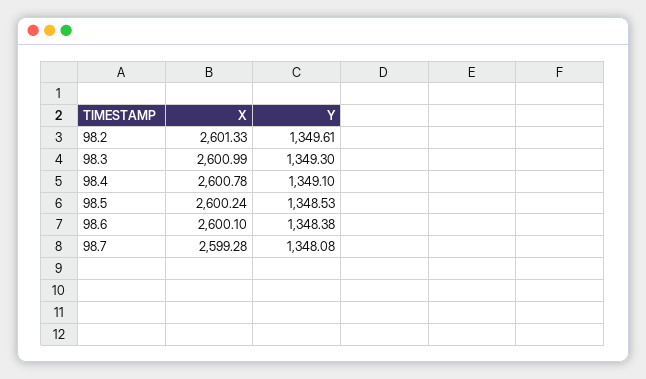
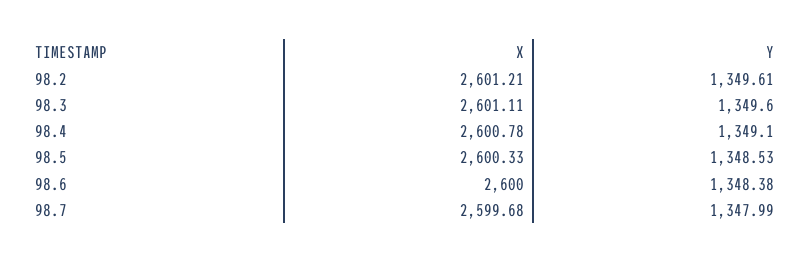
  {
    "X": {
-     "98.2": 2601.33,
+     "98.2": 2601.21,
-     "98.3": 2600.99,
+     "98.3": 2601.11,
      "98.4": 2600.78,
-     "98.5": 2600.24,
+     "98.5": 2600.33,
-     "98.6": 2600.1,
+     "98.6": 2600,
-     "98.7": 2599.28
+     "98.7": 2599.68
    },
    "Y": {
      "98.2": 1349.61,
-     "98.3": 1349.3,
+     "98.3": 1349.6,
      "98.4": 1349.1,
      "98.5": 1348.53,
      "98.6": 1348.38,
-     "98.7": 1348.08
+     "98.7": 1347.99
    }
  }

